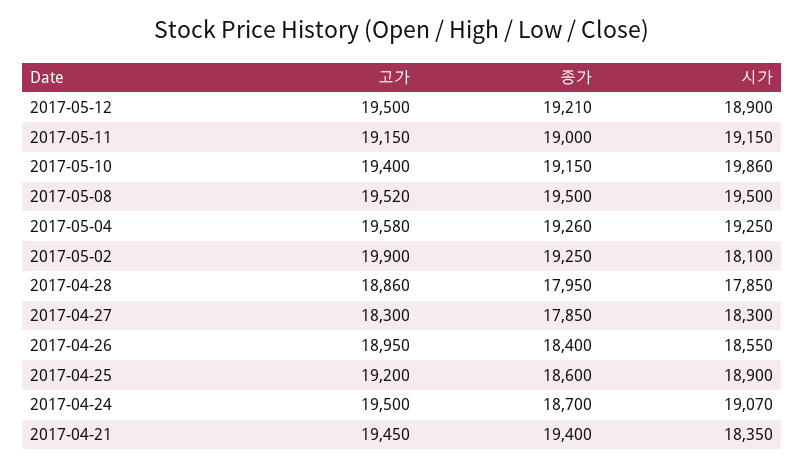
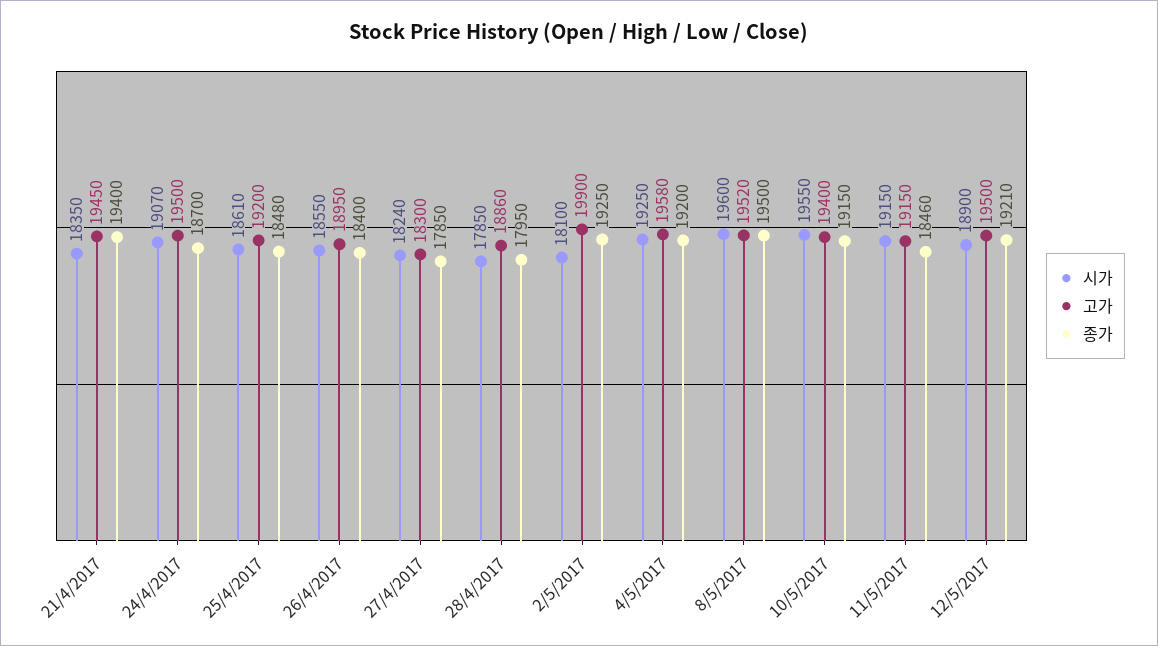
  {
    "고가": {
      "2017-05-12": 19500,
      "2017-05-11": 19150,
      "2017-05-10": 19400,
      "2017-05-08": 19520,
      "2017-05-04": 19580,
      "2017-05-02": 19900,
      "2017-04-28": 18860,
      "2017-04-27": 18300,
      "2017-04-26": 18950,
      "2017-04-25": 19200,
      "2017-04-24": 19500,
      "2017-04-21": 19450
    },
    "종가": {
      "2017-05-12": 19210,
-     "2017-05-11": 19000,
+     "2017-05-11": 18460,
      "2017-05-10": 19150,
      "2017-05-08": 19500,
-     "2017-05-04": 19260,
+     "2017-05-04": 19200,
      "2017-05-02": 19250,
      "2017-04-28": 17950,
      "2017-04-27": 17850,
      "2017-04-26": 18400,
-     "2017-04-25": 18600,
+     "2017-04-25": 18480,
      "2017-04-24": 18700,
      "2017-04-21": 19400
    },
    "시가": {
      "2017-05-12": 18900,
      "2017-05-11": 19150,
-     "2017-05-10": 19860,
+     "2017-05-10": 19550,
-     "2017-05-08": 19500,
+     "2017-05-08": 19600,
      "2017-05-04": 19250,
      "2017-05-02": 18100,
      "2017-04-28": 17850,
-     "2017-04-27": 18300,
+     "2017-04-27": 18240,
      "2017-04-26": 18550,
-     "2017-04-25": 18900,
+     "2017-04-25": 18610,
      "2017-04-24": 19070,
      "2017-04-21": 18350
    }
  }

